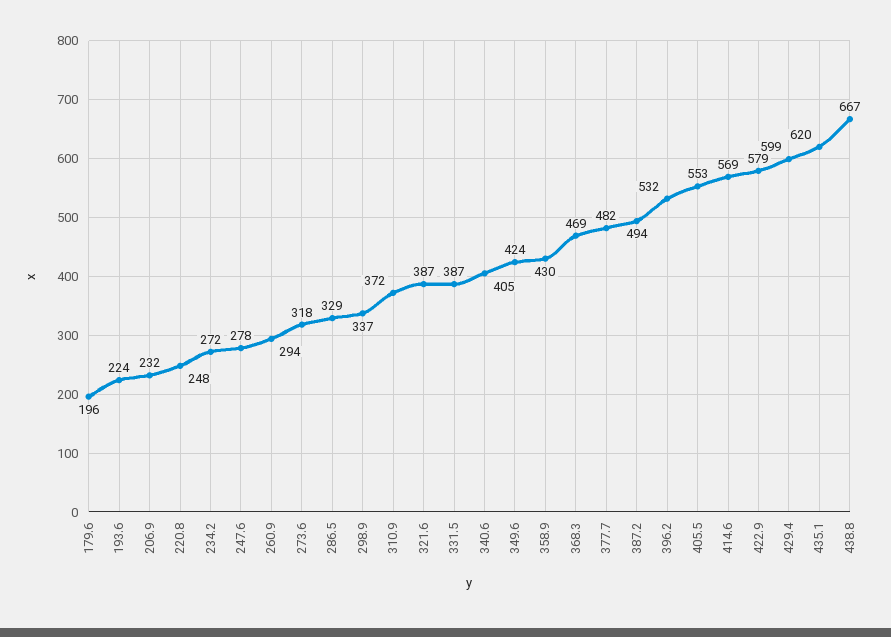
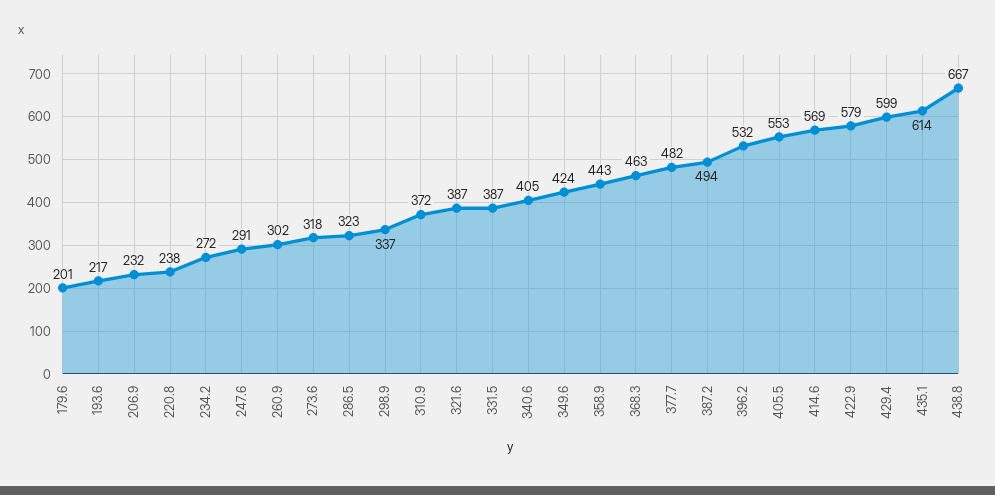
  {
-   "179.6": 196,
+   "179.6": 201,
-   "193.6": 224,
+   "193.6": 217,
    "206.9": 232,
-   "220.8": 248,
+   "220.8": 238,
    "234.2": 272,
-   "247.6": 278,
+   "247.6": 291,
-   "260.9": 294,
+   "260.9": 302,
    "273.6": 318,
-   "286.5": 329,
+   "286.5": 323,
    "298.9": 337,
    "310.9": 372,
    "321.6": 387,
    "331.5": 387,
    "340.6": 405,
    "349.6": 424,
-   "358.9": 430,
+   "358.9": 443,
-   "368.3": 469,
+   "368.3": 463,
    "377.7": 482,
    "387.2": 494,
    "396.2": 532,
    "405.5": 553,
    "414.6": 569,
    "422.9": 579,
    "429.4": 599,
-   "435.1": 620,
+   "435.1": 614,
    "438.8": 667
  }

